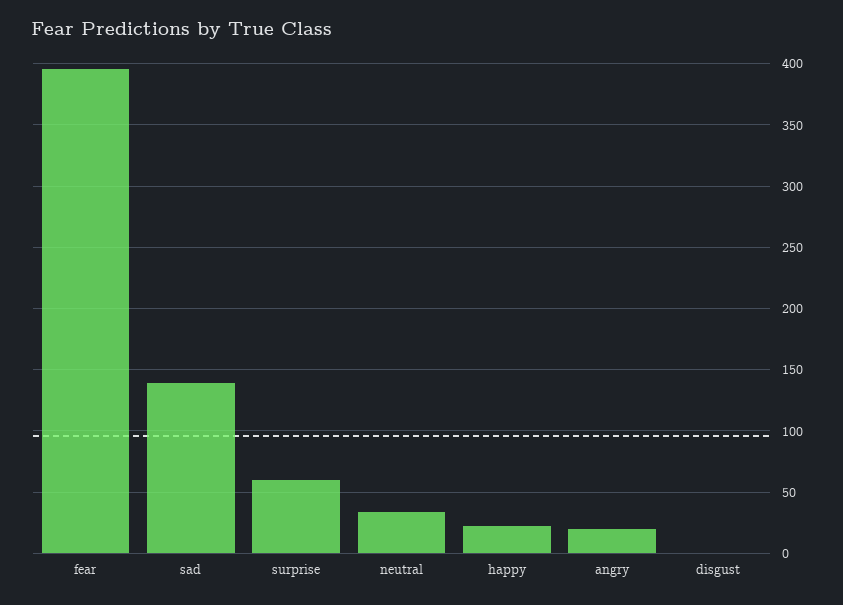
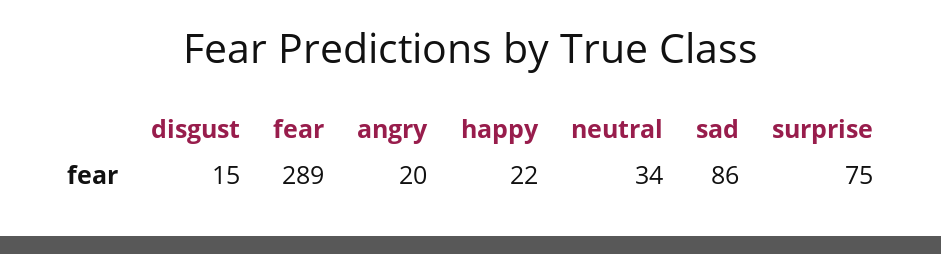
  {
-   "fear": 395,
+   "fear": 289,
-   "sad": 140,
+   "sad": 86,
-   "surprise": 60,
+   "surprise": 75,
    "neutral": 34,
    "happy": 22,
    "angry": 20,
-   "disgust": 0
+   "disgust": 15
  }

